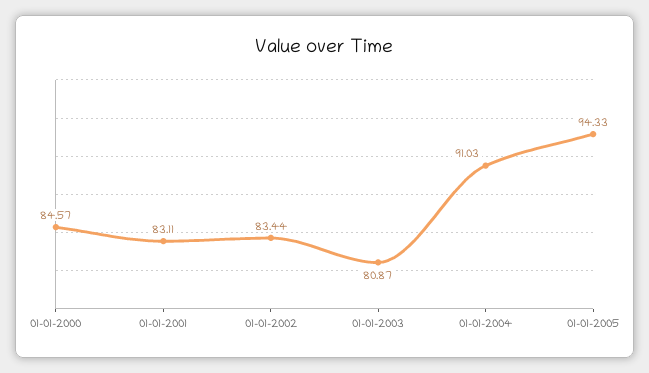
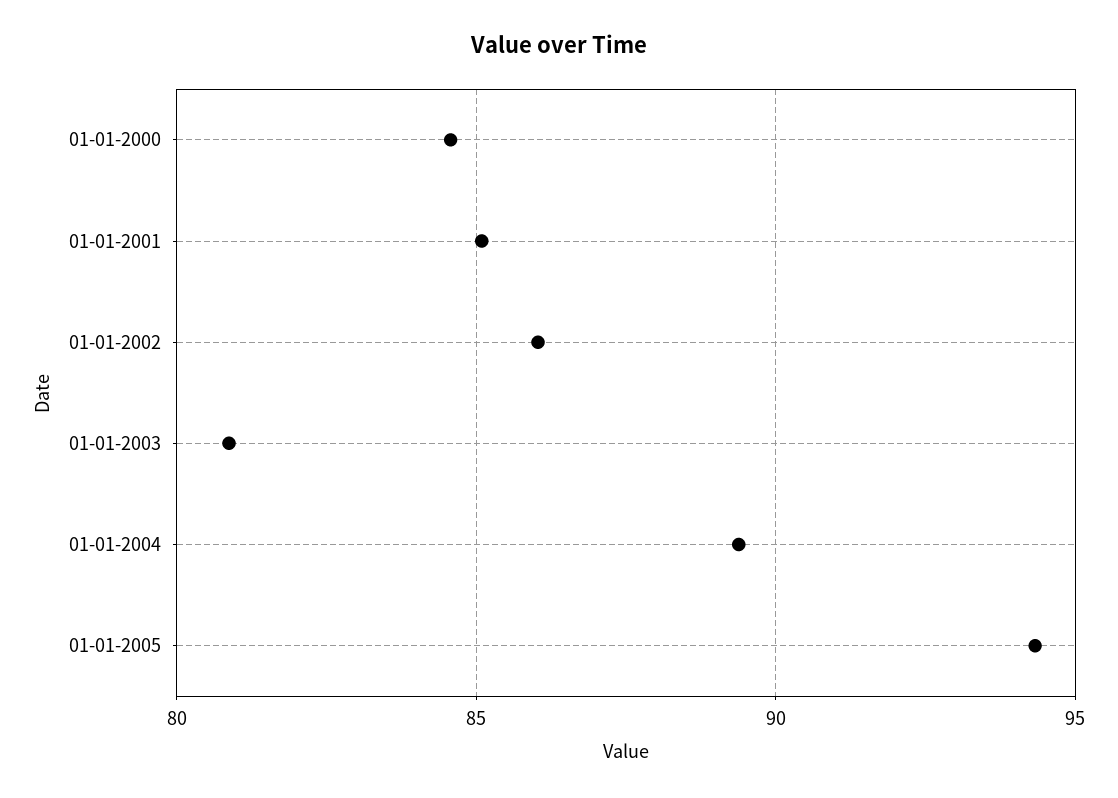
  {
    "01-01-2000": 84.57,
-   "01-01-2001": 83.11,
+   "01-01-2001": 85,
-   "01-01-2002": 83.44,
+   "01-01-2002": 86,
    "01-01-2003": 80.87,
-   "01-01-2004": 91.03,
+   "01-01-2004": 89.5,
    "01-01-2005": 94.33
  }

